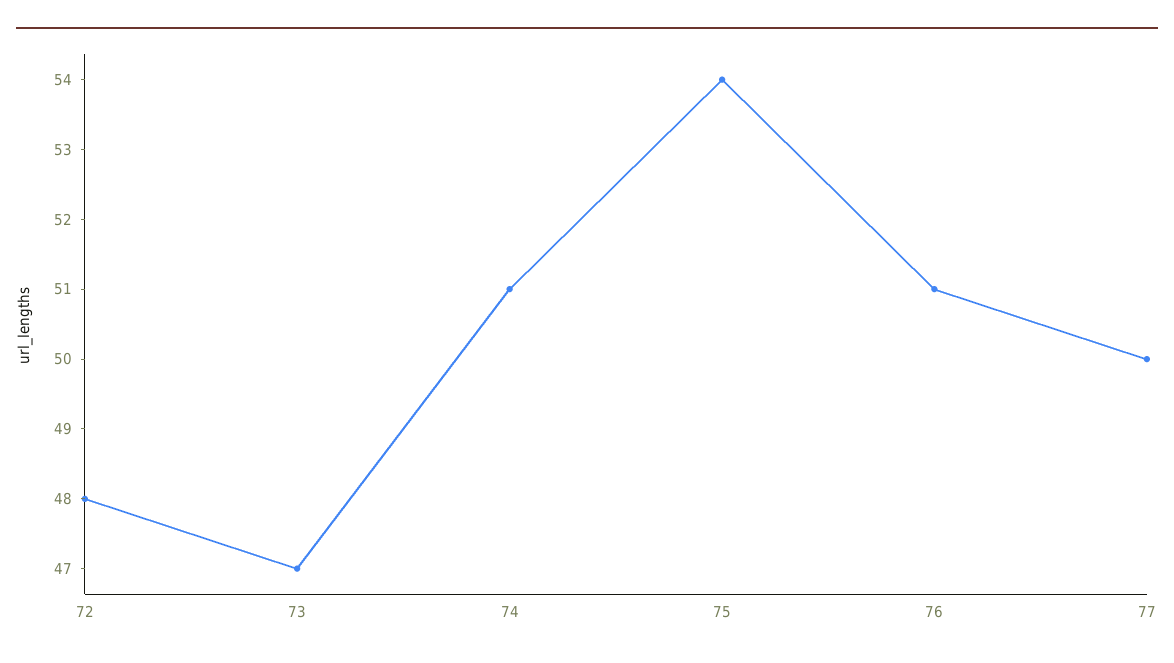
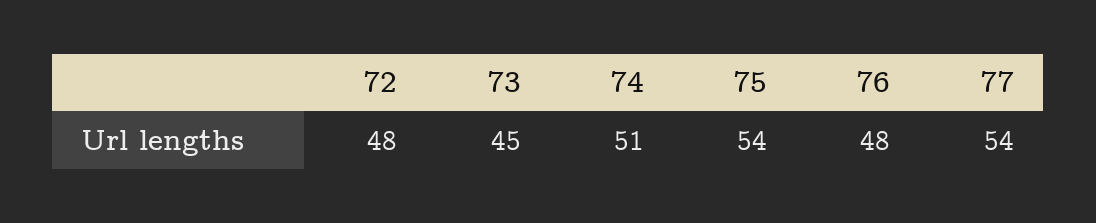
  {
    "72": 48,
-   "73": 47,
+   "73": 45,
    "74": 51,
    "75": 54,
-   "76": 51,
+   "76": 48,
-   "77": 50
+   "77": 54
  }

